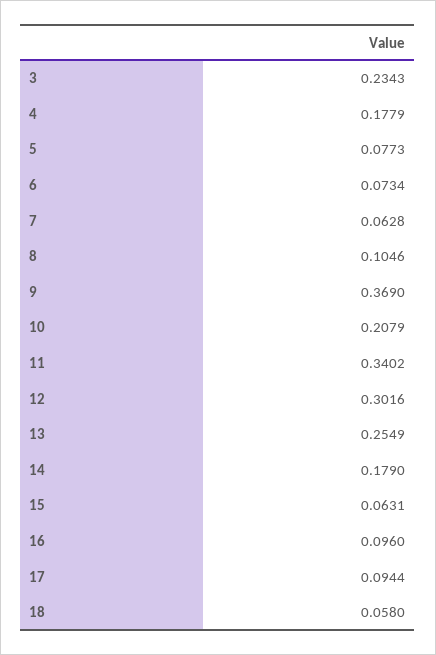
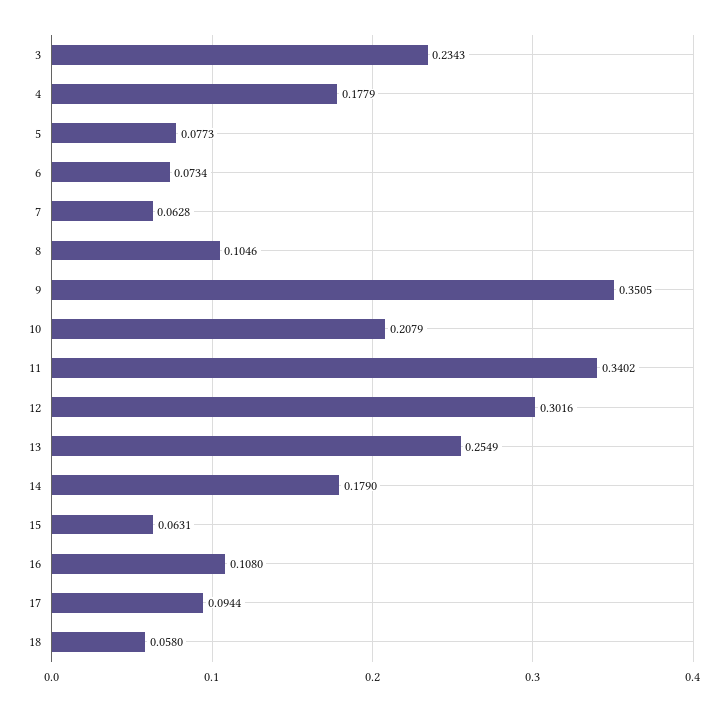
  {
    "3": 0.2343,
    "4": 0.1779,
    "5": 0.0773,
    "6": 0.0734,
    "7": 0.0628,
    "8": 0.1046,
-   "9": 0.369,
+   "9": 0.3505,
    "10": 0.2079,
    "11": 0.3402,
    "12": 0.3016,
    "13": 0.2549,
    "14": 0.179,
    "15": 0.0631,
-   "16": 0.096,
+   "16": 0.108,
    "17": 0.0944,
    "18": 0.058
  }

